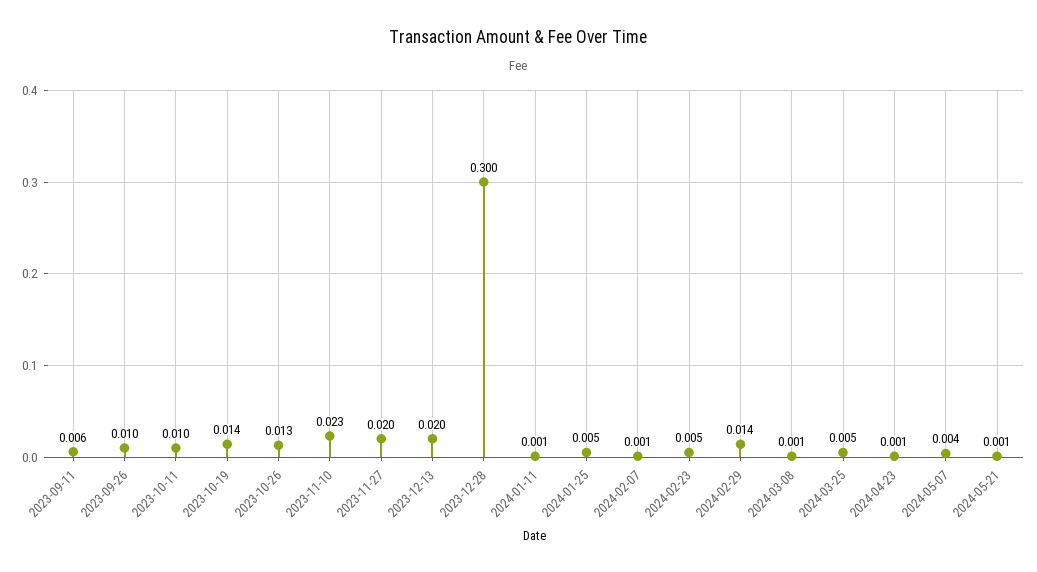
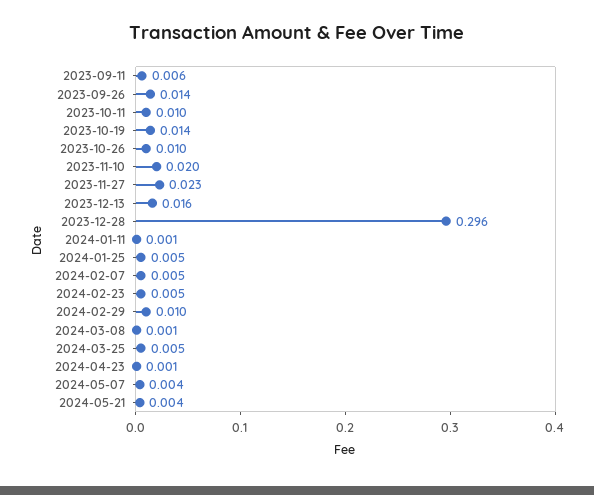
  {
    "2023-09-11": 0.006,
-   "2023-09-26": 0.01,
+   "2023-09-26": 0.014,
    "2023-10-11": 0.01,
    "2023-10-19": 0.014,
-   "2023-10-26": 0.013,
+   "2023-10-26": 0.01,
-   "2023-11-10": 0.023,
+   "2023-11-10": 0.02,
-   "2023-11-27": 0.02,
+   "2023-11-27": 0.023,
-   "2023-12-13": 0.02,
+   "2023-12-13": 0.016,
-   "2023-12-28": 0.3,
+   "2023-12-28": 0.296,
    "2024-01-11": 0.001,
    "2024-01-25": 0.005,
-   "2024-02-07": 0.001,
+   "2024-02-07": 0.005,
    "2024-02-23": 0.005,
-   "2024-02-29": 0.014,
+   "2024-02-29": 0.01,
    "2024-03-08": 0.001,
    "2024-03-25": 0.005,
    "2024-04-23": 0.001,
    "2024-05-07": 0.004,
-   "2024-05-21": 0.001
+   "2024-05-21": 0.004
  }

